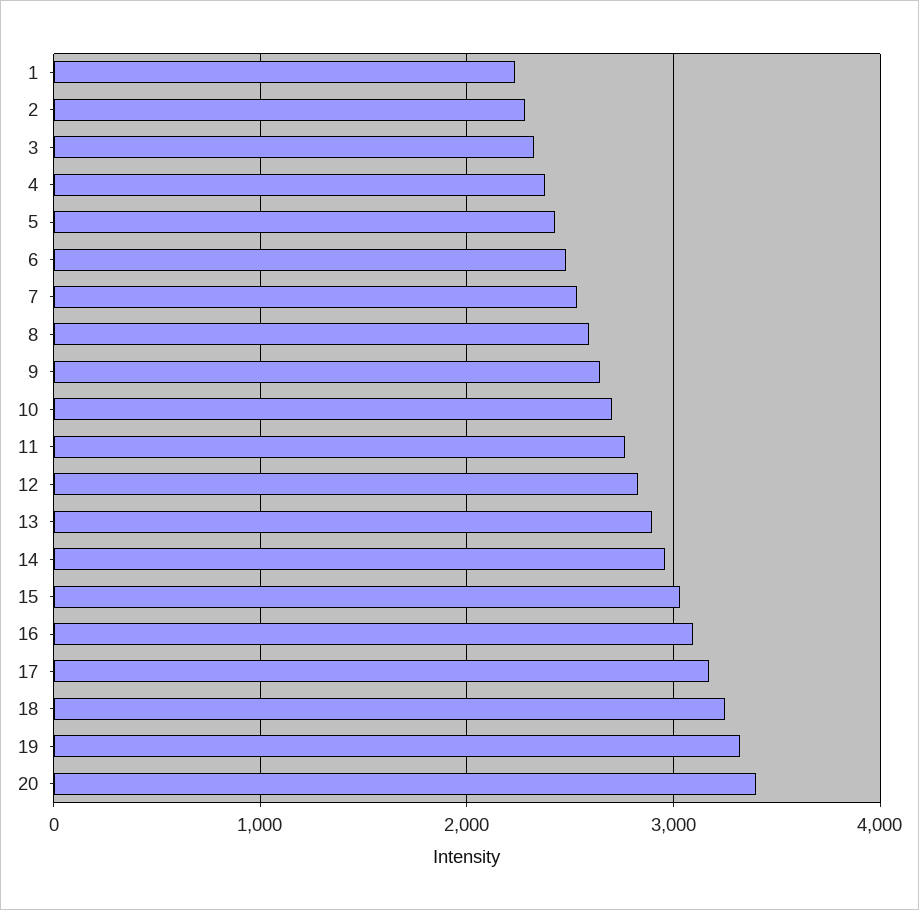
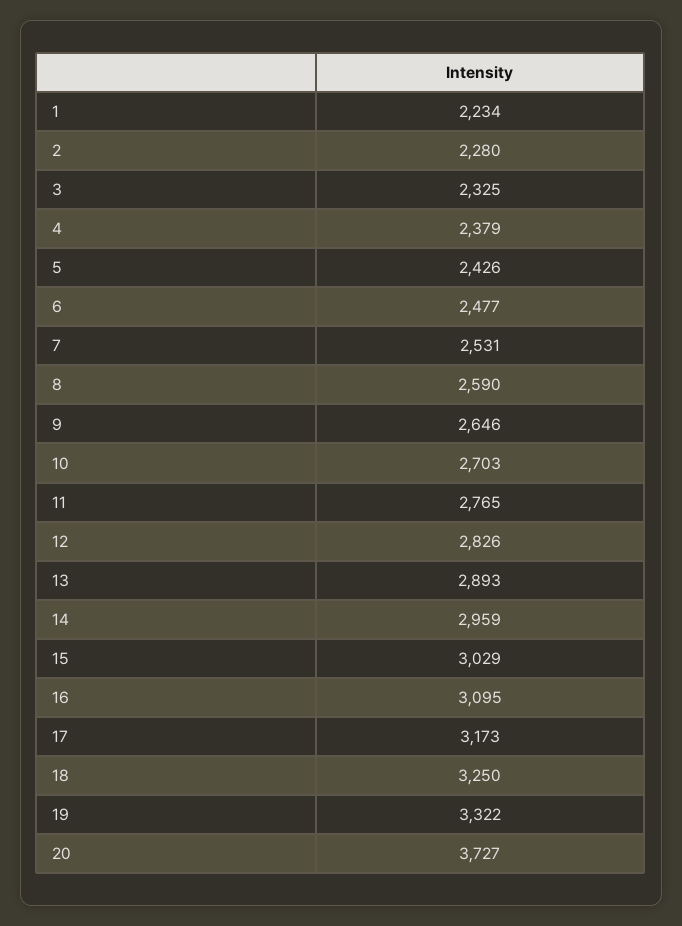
  {
    "1": 2234,
    "2": 2280,
    "3": 2325,
    "4": 2379,
    "5": 2426,
    "6": 2477,
    "7": 2531,
    "8": 2590,
    "9": 2646,
    "10": 2703,
    "11": 2765,
    "12": 2826,
    "13": 2893,
    "14": 2959,
    "15": 3029,
    "16": 3095,
    "17": 3173,
    "18": 3250,
    "19": 3322,
-   "20": 3400
+   "20": 3727
  }

